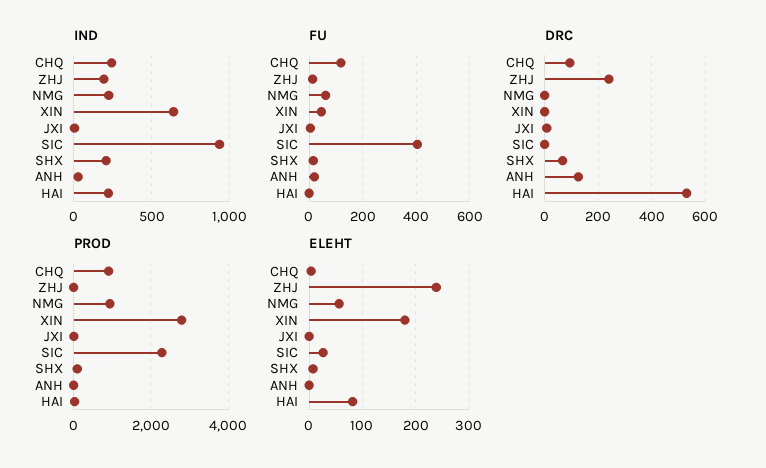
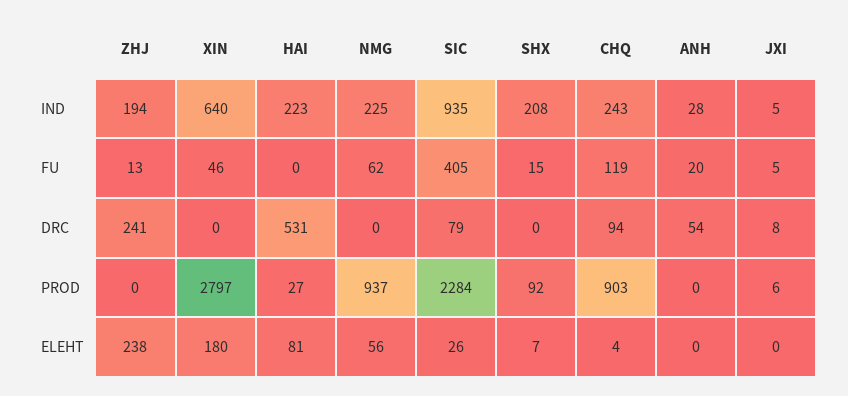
  {
    "IND": {
      "CHQ": 243,
      "ZHJ": 194,
      "NMG": 225,
      "XIN": 640,
      "JXI": 5,
      "SIC": 935,
      "SHX": 208,
      "ANH": 28,
      "HAI": 223
    },
    "FU": {
      "CHQ": 119,
      "ZHJ": 13,
      "NMG": 62,
      "XIN": 46,
      "JXI": 5,
      "SIC": 405,
      "SHX": 15,
      "ANH": 20,
      "HAI": 0
    },
    "DRC": {
      "CHQ": 94,
      "ZHJ": 241,
      "NMG": 0,
      "XIN": 0,
      "JXI": 8,
-     "SIC": 0,
+     "SIC": 79,
-     "SHX": 75,
+     "SHX": 0,
-     "ANH": 125,
+     "ANH": 54,
      "HAI": 531
    },
    "PROD": {
      "CHQ": 903,
      "ZHJ": 0,
      "NMG": 937,
      "XIN": 2797,
      "JXI": 6,
      "SIC": 2284,
      "SHX": 92,
      "ANH": 0,
      "HAI": 27
    },
    "ELEHT": {
      "CHQ": 4,
      "ZHJ": 238,
      "NMG": 56,
      "XIN": 180,
      "JXI": 0,
      "SIC": 26,
      "SHX": 7,
      "ANH": 0,
      "HAI": 81
    }
  }

